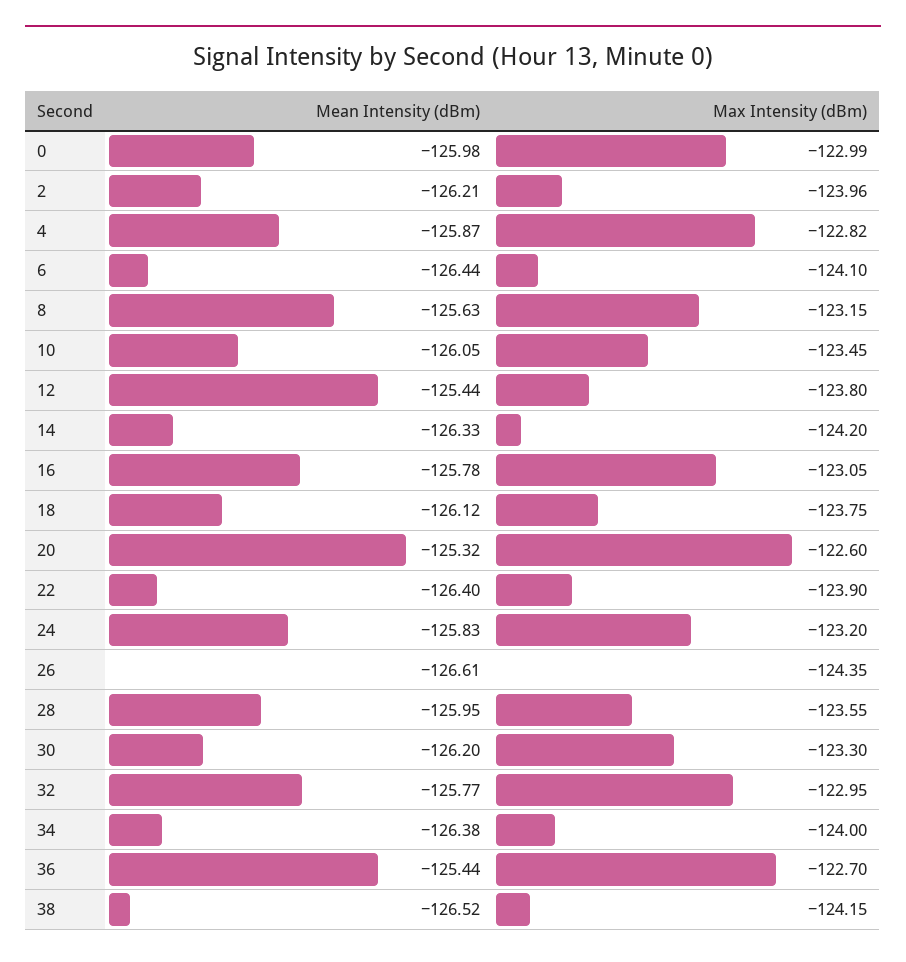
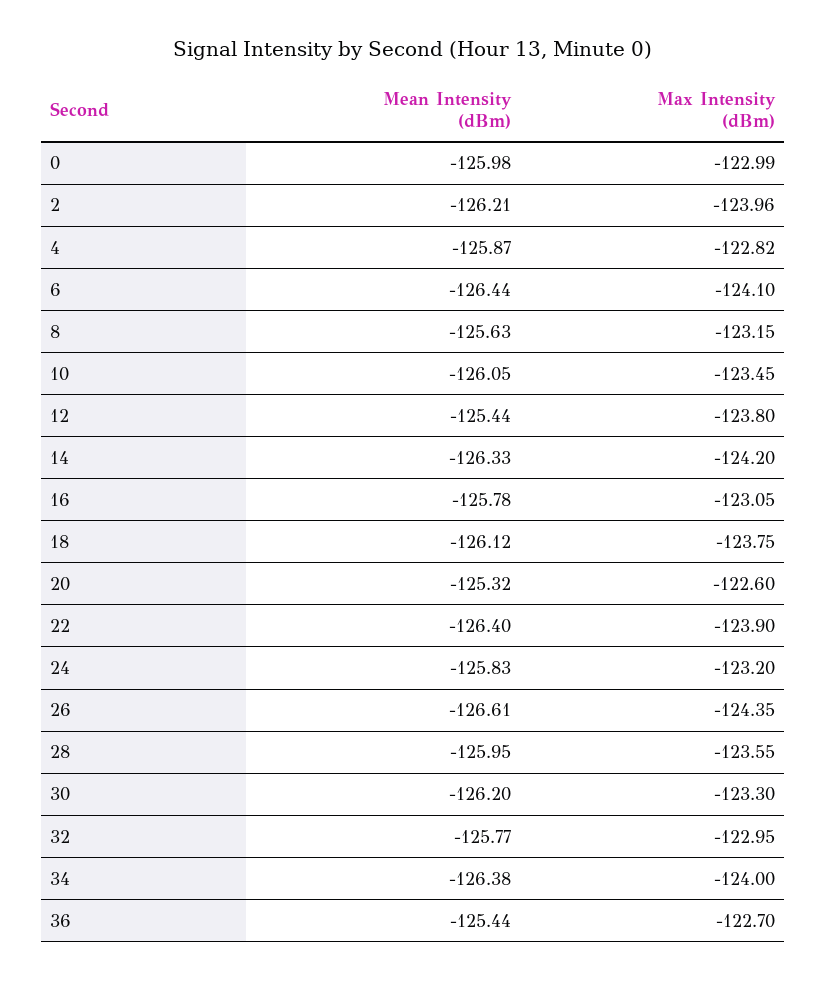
  {
    "Mean Intensity (dBm)": {
      "0": -125.98,
      "2": -126.21,
      "4": -125.87,
      "6": -126.44,
      "8": -125.63,
      "10": -126.05,
      "12": -125.44,
      "14": -126.33,
      "16": -125.78,
      "18": -126.12,
      "20": -125.32,
      "22": -126.4,
      "24": -125.83,
      "26": -126.61,
      "28": -125.95,
      "30": -126.2,
      "32": -125.77,
      "34": -126.38,
-     "36": -125.44,
+     "36": -125.44
-     "38": -126.52
    },
    "Max Intensity (dBm)": {
      "0": -122.99,
      "2": -123.96,
      "4": -122.82,
      "6": -124.1,
      "8": -123.15,
      "10": -123.45,
      "12": -123.8,
      "14": -124.2,
      "16": -123.05,
      "18": -123.75,
      "20": -122.6,
      "22": -123.9,
      "24": -123.2,
      "26": -124.35,
      "28": -123.55,
      "30": -123.3,
      "32": -122.95,
      "34": -124,
-     "36": -122.7,
+     "36": -122.7
-     "38": -124.15
    }
  }

